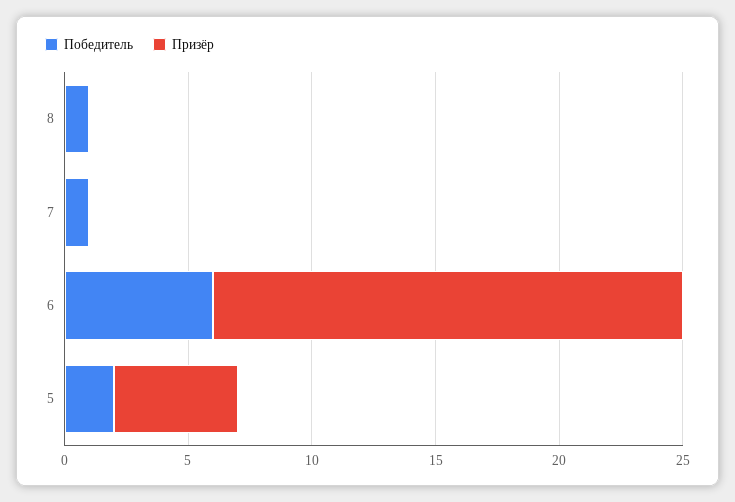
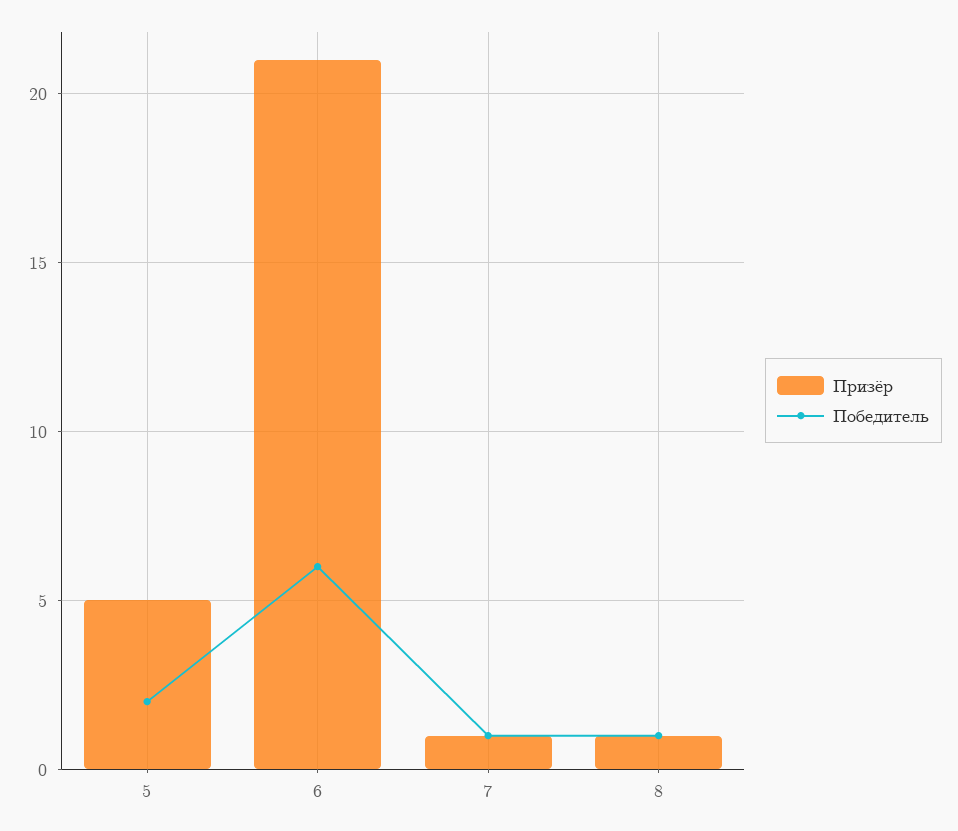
  {
    "Победитель": {
      "8": 1,
      "7": 1,
      "6": 6,
      "5": 2
    },
    "Призёр": {
-     "8": 0,
+     "8": 1,
-     "7": 0,
+     "7": 1,
-     "6": 19,
+     "6": 21,
      "5": 5
    }
  }

